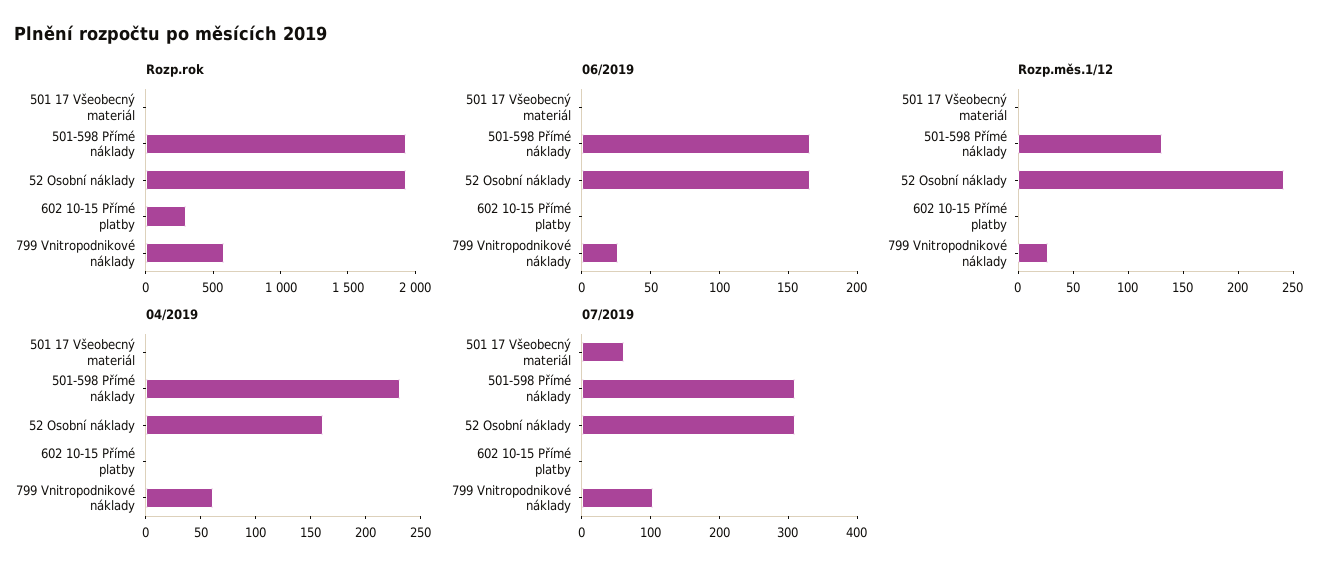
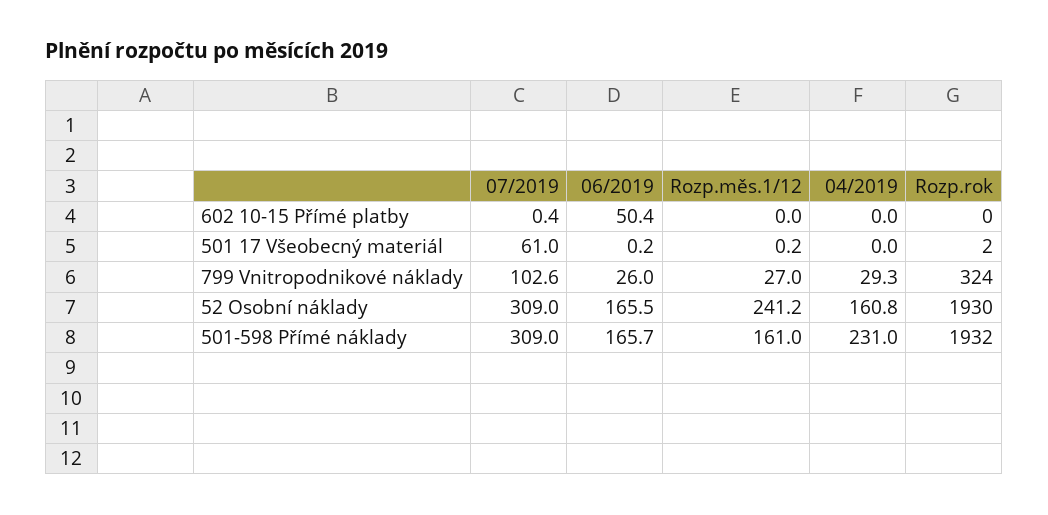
  {
    "Rozp.rok": {
      "501 17 Všeobecný materiál": 2,
      "501-598 Přímé náklady": 1932,
      "52 Osobní náklady": 1930,
-     "602 10-15 Přímé platby": 300,
+     "602 10-15 Přímé platby": 0,
-     "799 Vnitropodnikové náklady": 600
+     "799 Vnitropodnikové náklady": 324
    },
    "06/2019": {
      "501 17 Všeobecný materiál": 0.2,
      "501-598 Přímé náklady": 165.7,
      "52 Osobní náklady": 165.5,
-     "602 10-15 Přímé platby": 0,
+     "602 10-15 Přímé platby": 50.4,
      "799 Vnitropodnikové náklady": 26
    },
    "Rozp.měs.1/12": {
      "501 17 Všeobecný materiál": 0.2,
-     "501-598 Přímé náklady": 130,
+     "501-598 Přímé náklady": 161,
      "52 Osobní náklady": 241.2,
      "602 10-15 Přímé platby": 0,
      "799 Vnitropodnikové náklady": 27
    },
    "04/2019": {
      "501 17 Všeobecný materiál": 0,
      "501-598 Přímé náklady": 231,
      "52 Osobní náklady": 160.8,
      "602 10-15 Přímé platby": 0,
-     "799 Vnitropodnikové náklady": 60
+     "799 Vnitropodnikové náklady": 29.3
    },
    "07/2019": {
      "501 17 Všeobecný materiál": 61,
      "501-598 Přímé náklady": 309,
      "52 Osobní náklady": 309,
      "602 10-15 Přímé platby": 0.4,
      "799 Vnitropodnikové náklady": 102.6
    }
  }

